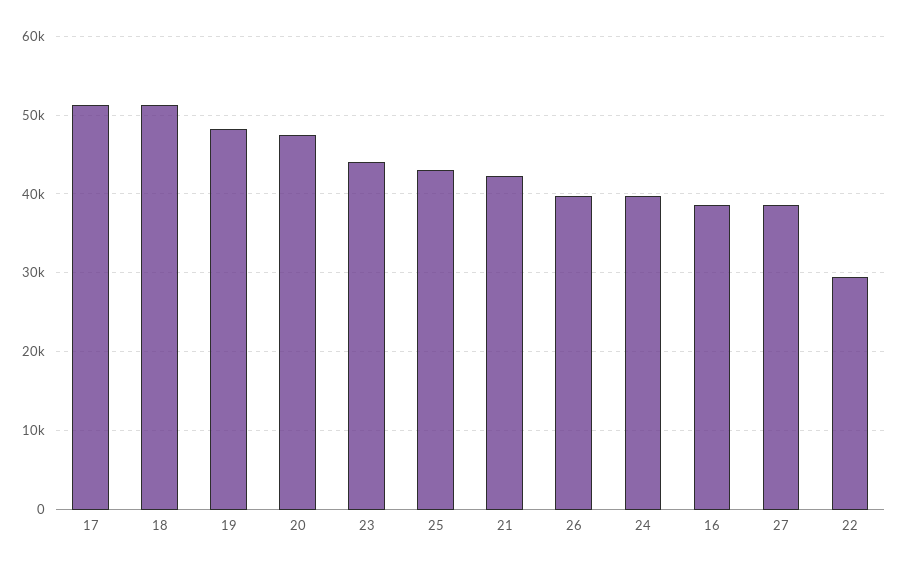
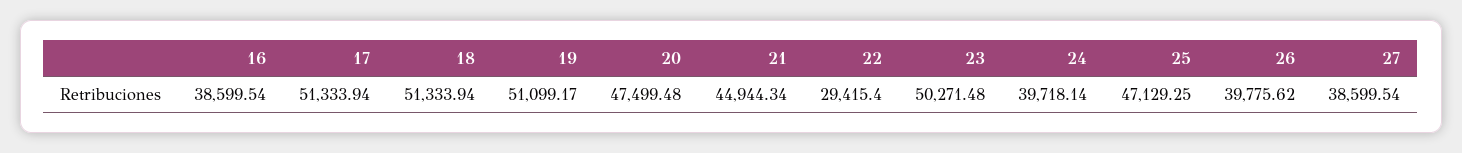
  {
    "17": 51333.94,
    "18": 51333.94,
-   "19": 48000,
+   "19": 51099.17,
    "20": 47499.48,
-   "23": 44000,
+   "23": 50271.48,
-   "25": 43000,
+   "25": 47129.25,
-   "21": 42000,
+   "21": 44944.34,
    "26": 39775.62,
    "24": 39718.14,
    "16": 38599.54,
    "27": 38599.54,
    "22": 29415.4
  }

